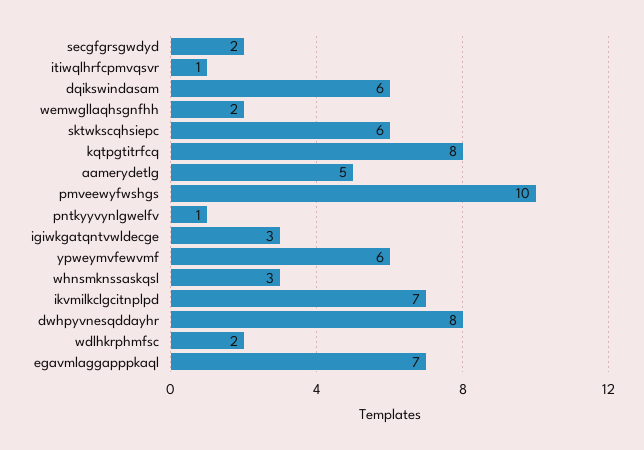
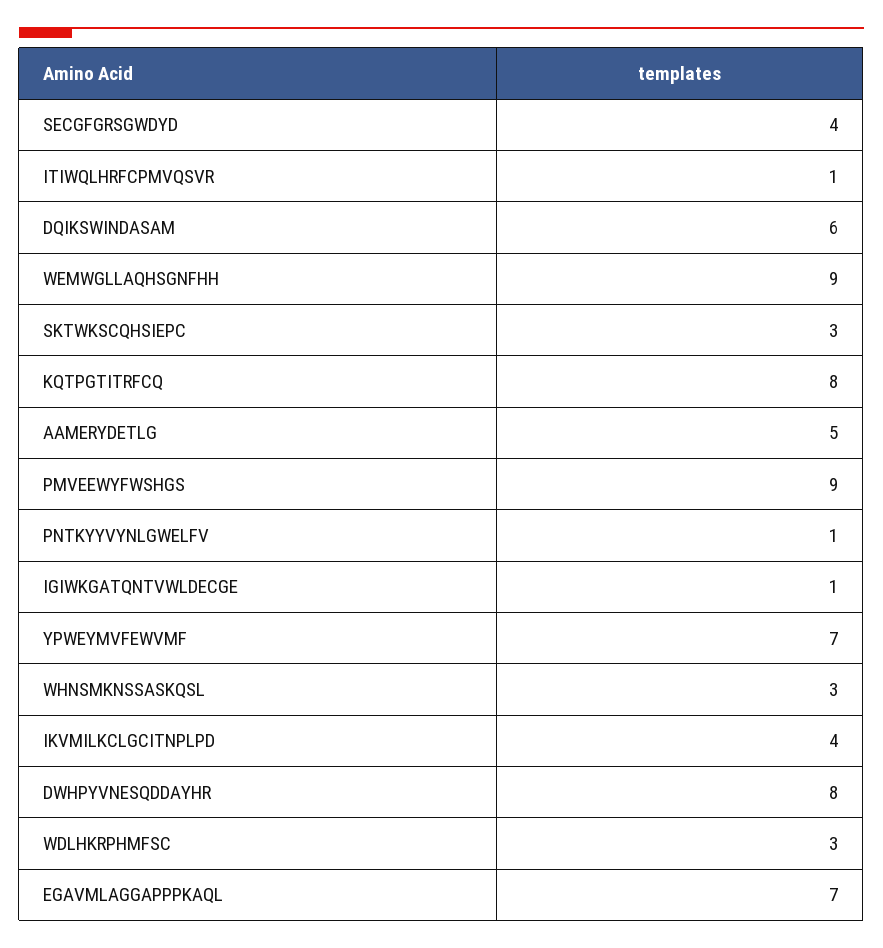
  {
-   "secgfgrsgwdyd": 2,
+   "secgfgrsgwdyd": 4,
    "itiwqlhrfcpmvqsvr": 1,
    "dqikswindasam": 6,
-   "wemwgllaqhsgnfhh": 2,
+   "wemwgllaqhsgnfhh": 9,
-   "sktwkscqhsiepc": 6,
+   "sktwkscqhsiepc": 3,
    "kqtpgtitrfcq": 8,
    "aamerydetlg": 5,
-   "pmveewyfwshgs": 10,
+   "pmveewyfwshgs": 9,
    "pntkyyvynlgwelfv": 1,
-   "igiwkgatqntvwldecge": 3,
+   "igiwkgatqntvwldecge": 1,
-   "ypweymvfewvmf": 6,
+   "ypweymvfewvmf": 7,
    "whnsmknssaskqsl": 3,
-   "ikvmilkclgcitnplpd": 7,
+   "ikvmilkclgcitnplpd": 4,
    "dwhpyvnesqddayhr": 8,
-   "wdlhkrphmfsc": 2,
+   "wdlhkrphmfsc": 3,
    "egavmlaggapppkaql": 7
  }

